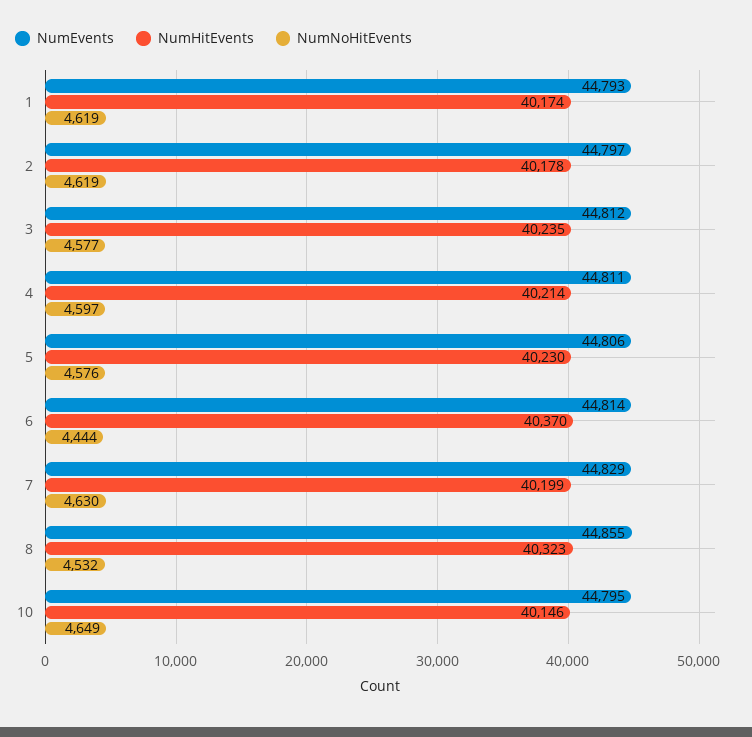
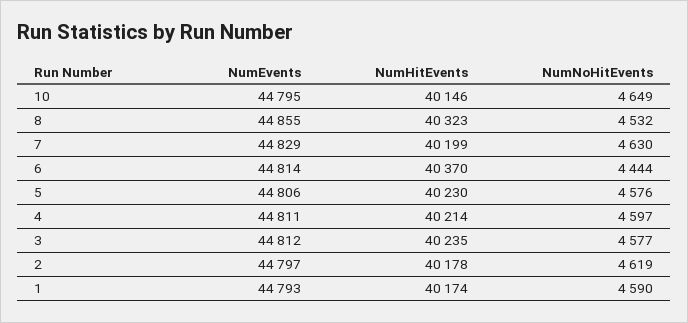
  {
    "NumEvents": {
      "1": 44793,
      "2": 44797,
      "3": 44812,
      "4": 44811,
      "5": 44806,
      "6": 44814,
      "7": 44829,
      "8": 44855,
      "10": 44795
    },
    "NumHitEvents": {
      "1": 40174,
      "2": 40178,
      "3": 40235,
      "4": 40214,
      "5": 40230,
      "6": 40370,
      "7": 40199,
      "8": 40323,
      "10": 40146
    },
    "NumNoHitEvents": {
-     "1": 4619,
+     "1": 4590,
      "2": 4619,
      "3": 4577,
      "4": 4597,
      "5": 4576,
      "6": 4444,
      "7": 4630,
      "8": 4532,
      "10": 4649
    }
  }

